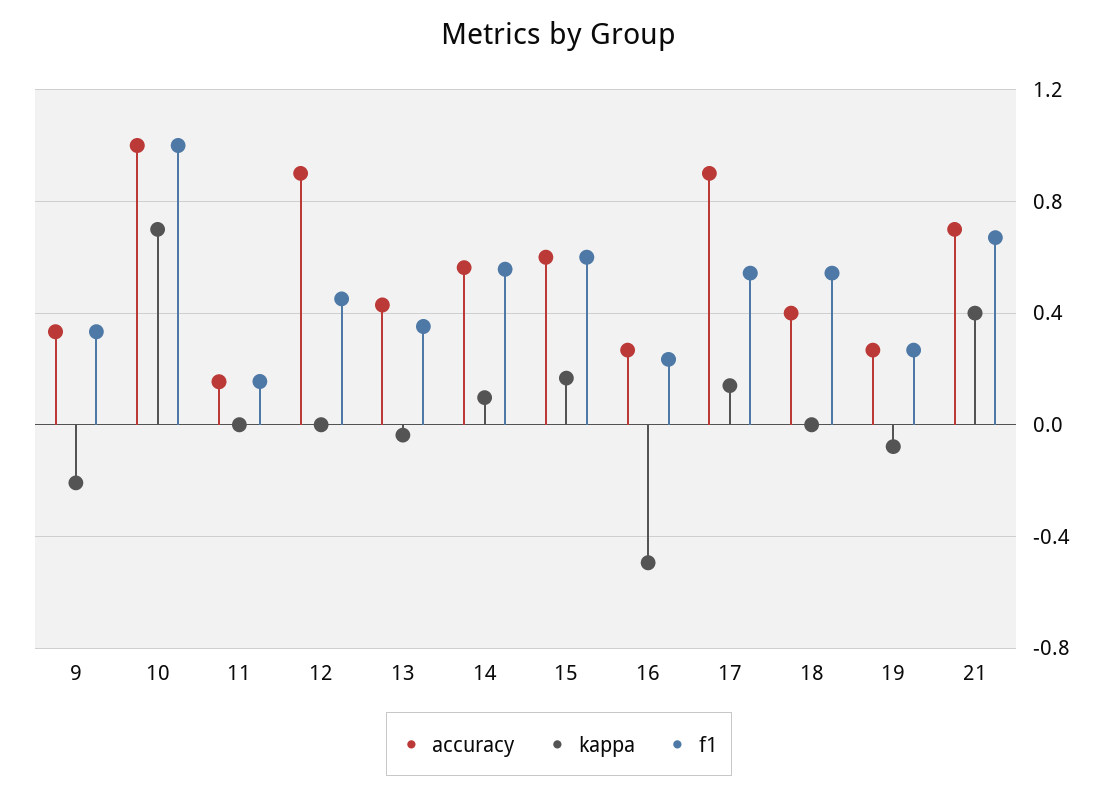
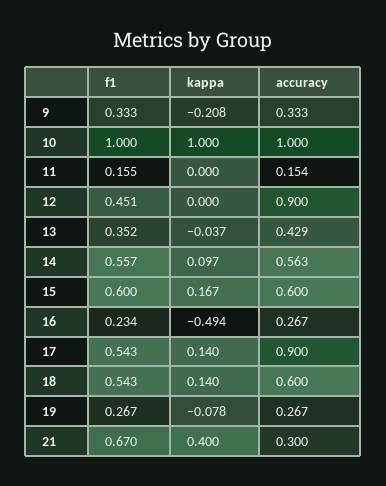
  {
    "accuracy": {
      "9": 0.333,
      "10": 1,
      "11": 0.154,
      "12": 0.9,
      "13": 0.429,
      "14": 0.563,
      "15": 0.6,
      "16": 0.267,
      "17": 0.9,
-     "18": 0.4,
+     "18": 0.6,
      "19": 0.267,
-     "21": 0.7
+     "21": 0.3
    },
    "kappa": {
      "9": -0.208,
-     "10": 0.7,
+     "10": 1,
      "11": 0,
      "12": 0,
      "13": -0.037,
      "14": 0.097,
      "15": 0.167,
      "16": -0.494,
      "17": 0.14,
-     "18": 0,
+     "18": 0.14,
      "19": -0.078,
      "21": 0.4
    },
    "f1": {
      "9": 0.333,
      "10": 1,
      "11": 0.155,
      "12": 0.451,
      "13": 0.352,
      "14": 0.557,
      "15": 0.6,
      "16": 0.234,
      "17": 0.543,
      "18": 0.543,
      "19": 0.267,
      "21": 0.67
    }
  }

